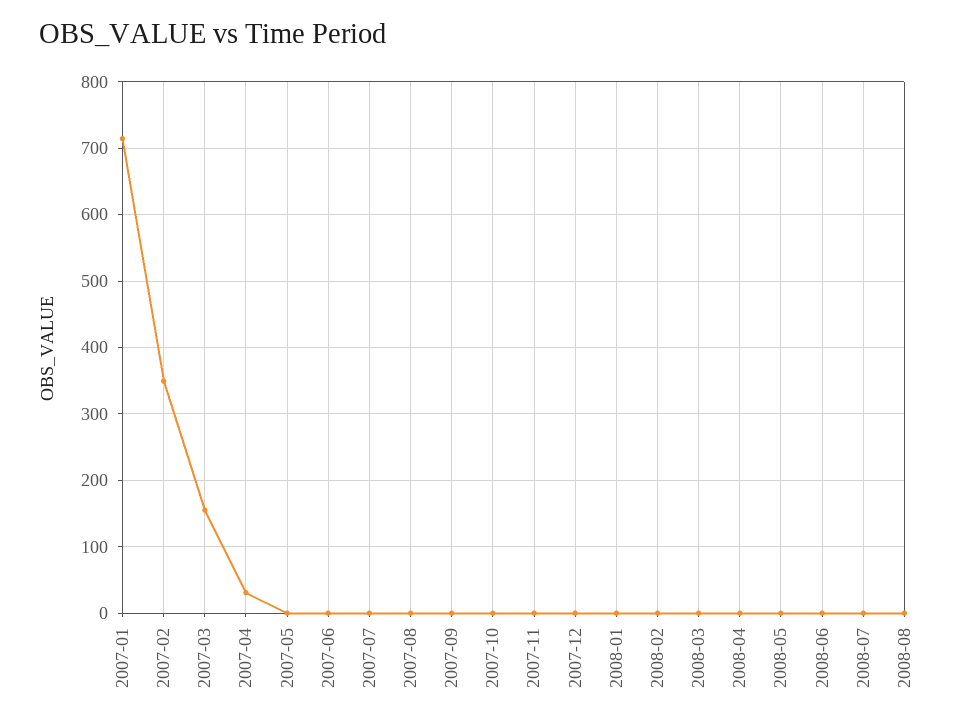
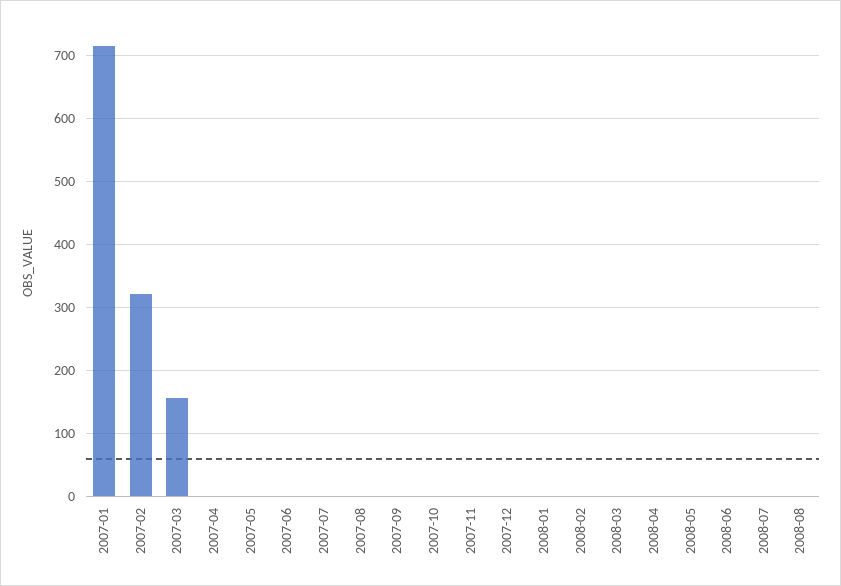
  {
    "2007-01": 710,
-   "2007-02": 350,
+   "2007-02": 320,
    "2007-03": 160,
-   "2007-04": 30,
+   "2007-04": 0,
    "2007-05": 0,
    "2007-06": 0,
    "2007-07": 0,
    "2007-08": 0,
    "2007-09": 0,
    "2007-10": 0,
    "2007-11": 0,
    "2007-12": 0,
    "2008-01": 0,
    "2008-02": 0,
    "2008-03": 0,
    "2008-04": 0,
    "2008-05": 0,
    "2008-06": 0,
    "2008-07": 0,
    "2008-08": 0
  }

